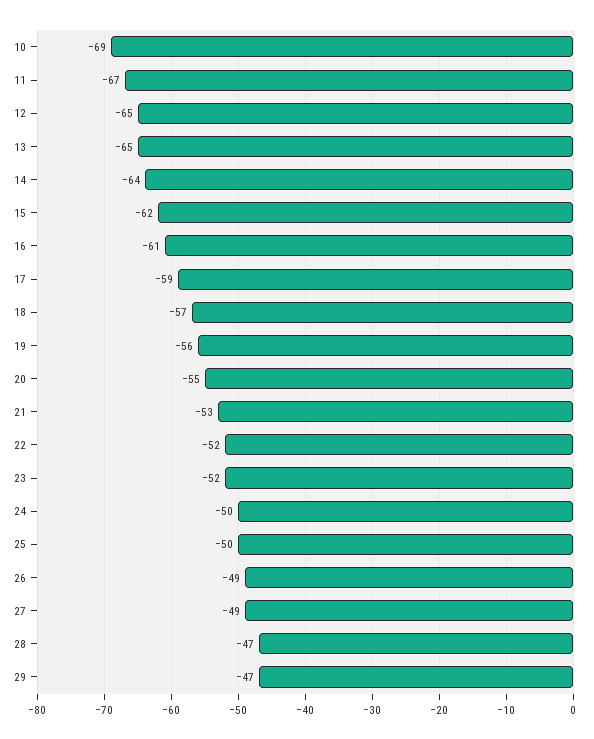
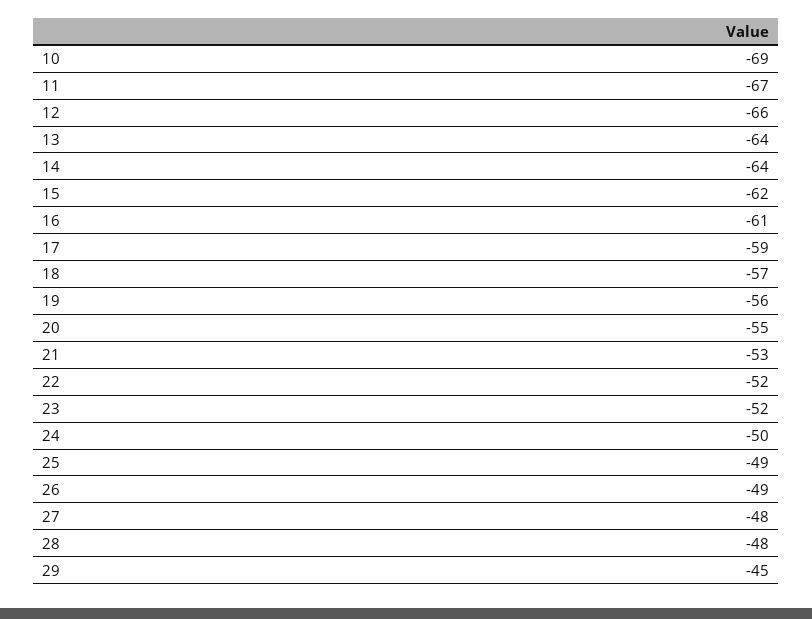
  {
    "10": -69,
    "11": -67,
-   "12": -65,
+   "12": -66,
-   "13": -65,
+   "13": -64,
    "14": -64,
    "15": -62,
    "16": -61,
    "17": -59,
    "18": -57,
    "19": -56,
    "20": -55,
    "21": -53,
    "22": -52,
    "23": -52,
    "24": -50,
-   "25": -50,
+   "25": -49,
    "26": -49,
-   "27": -49,
+   "27": -48,
-   "28": -47,
+   "28": -48,
-   "29": -47
+   "29": -45
  }

